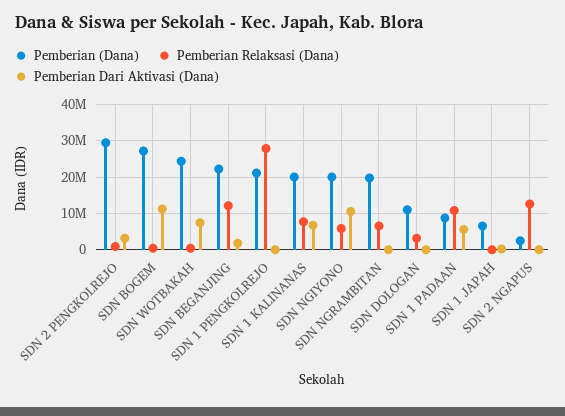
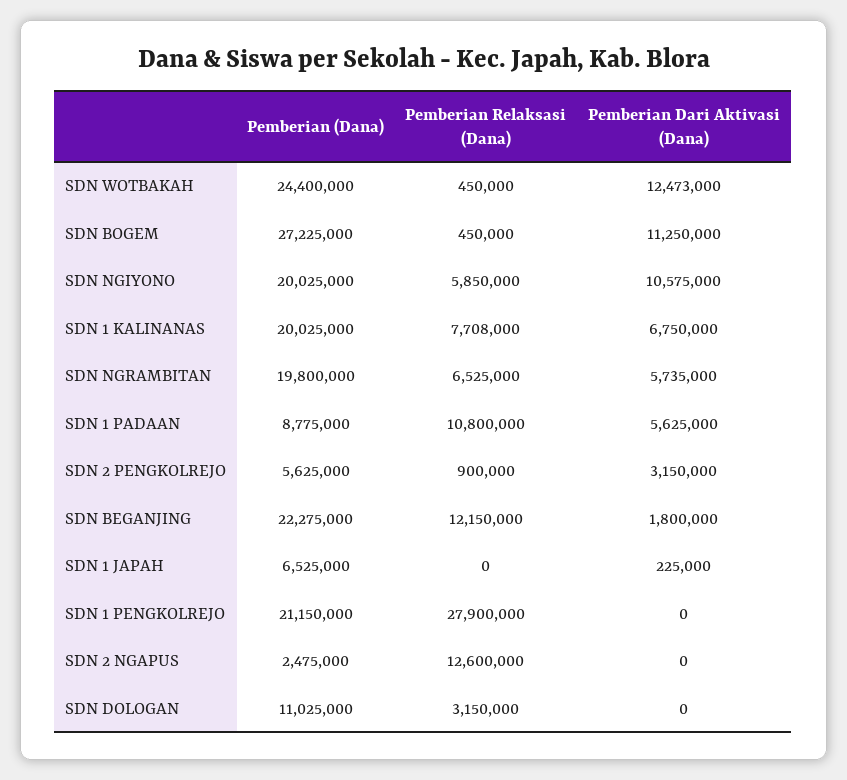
  {
    "Pemberian (Dana)": {
-     "SDN 2 PENGKOLREJO": 30000000,
+     "SDN 2 PENGKOLREJO": 5625000,
      "SDN BOGEM": 27225000,
      "SDN WOTBAKAH": 24400000,
      "SDN BEGANJING": 22275000,
      "SDN 1 PENGKOLREJO": 21150000,
      "SDN 1 KALINANAS": 20025000,
      "SDN NGIYONO": 20025000,
      "SDN NGRAMBITAN": 19800000,
      "SDN DOLOGAN": 11025000,
      "SDN 1 PADAAN": 8775000,
      "SDN 1 JAPAH": 6525000,
      "SDN 2 NGAPUS": 2475000
    },
    "Pemberian Relaksasi (Dana)": {
      "SDN 2 PENGKOLREJO": 900000,
      "SDN BOGEM": 450000,
      "SDN WOTBAKAH": 450000,
      "SDN BEGANJING": 12150000,
      "SDN 1 PENGKOLREJO": 27900000,
      "SDN 1 KALINANAS": 7708000,
      "SDN NGIYONO": 5850000,
      "SDN NGRAMBITAN": 6525000,
      "SDN DOLOGAN": 3150000,
      "SDN 1 PADAAN": 10800000,
      "SDN 1 JAPAH": 0,
      "SDN 2 NGAPUS": 12600000
    },
    "Pemberian Dari Aktivasi (Dana)": {
      "SDN 2 PENGKOLREJO": 3150000,
      "SDN BOGEM": 11250000,
-     "SDN WOTBAKAH": 8000000,
+     "SDN WOTBAKAH": 12473000,
      "SDN BEGANJING": 1800000,
      "SDN 1 PENGKOLREJO": 0,
      "SDN 1 KALINANAS": 6750000,
      "SDN NGIYONO": 10575000,
-     "SDN NGRAMBITAN": 0,
+     "SDN NGRAMBITAN": 5735000,
      "SDN DOLOGAN": 0,
      "SDN 1 PADAAN": 5625000,
      "SDN 1 JAPAH": 225000,
      "SDN 2 NGAPUS": 0
    }
  }

